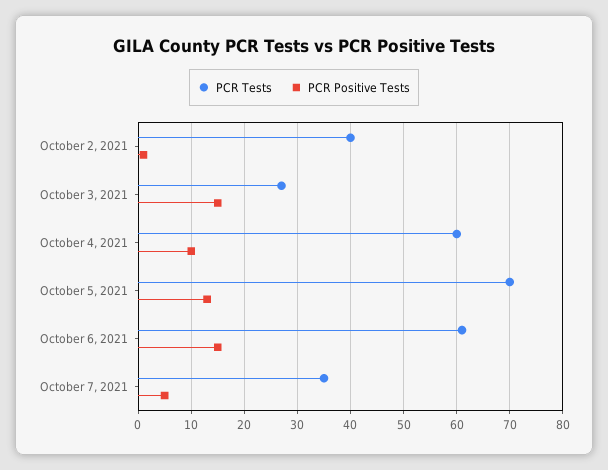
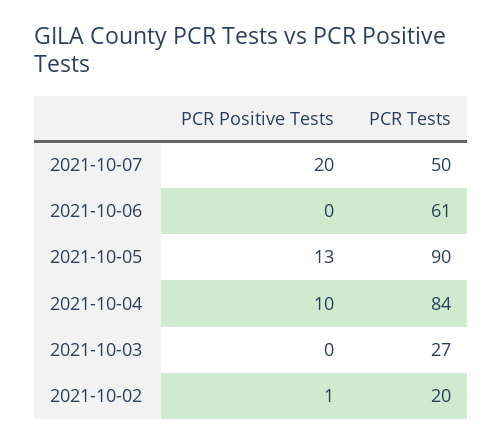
  {
    "PCR Tests": {
-     "October 2, 2021": 40,
+     "October 2, 2021": 20,
      "October 3, 2021": 27,
-     "October 4, 2021": 60,
+     "October 4, 2021": 84,
-     "October 5, 2021": 70,
+     "October 5, 2021": 90,
      "October 6, 2021": 61,
-     "October 7, 2021": 35
+     "October 7, 2021": 50
    },
    "PCR Positive Tests": {
      "October 2, 2021": 1,
-     "October 3, 2021": 15,
+     "October 3, 2021": 0,
      "October 4, 2021": 10,
      "October 5, 2021": 13,
-     "October 6, 2021": 15,
+     "October 6, 2021": 0,
-     "October 7, 2021": 5
+     "October 7, 2021": 20
    }
  }

